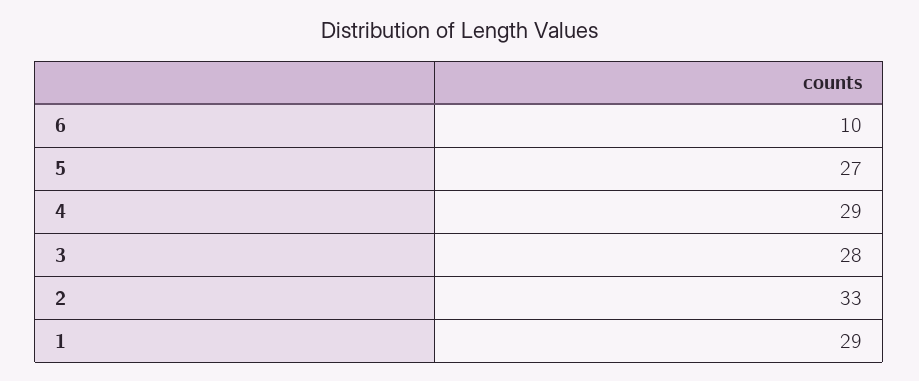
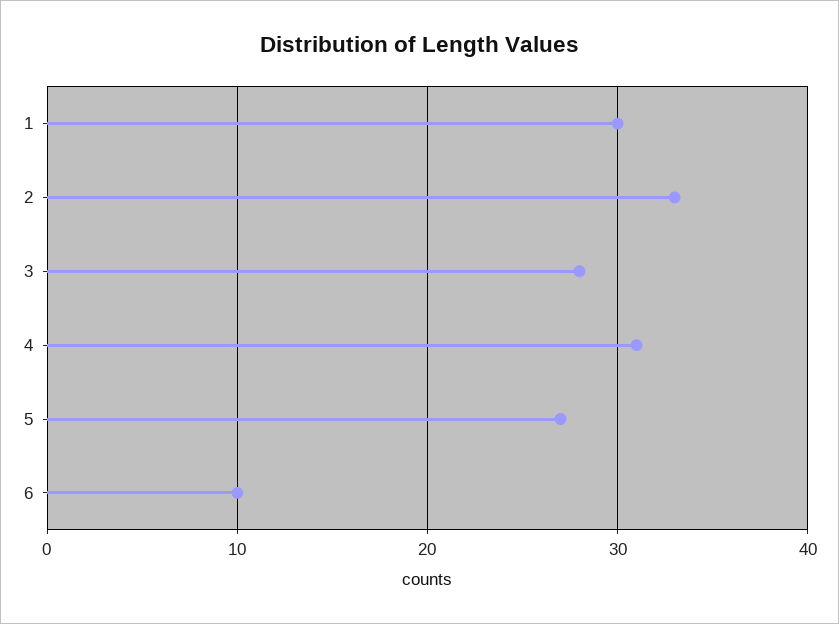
  {
    "6": 10,
    "5": 27,
-   "4": 29,
+   "4": 31,
    "3": 28,
    "2": 33,
-   "1": 29
+   "1": 30
  }

